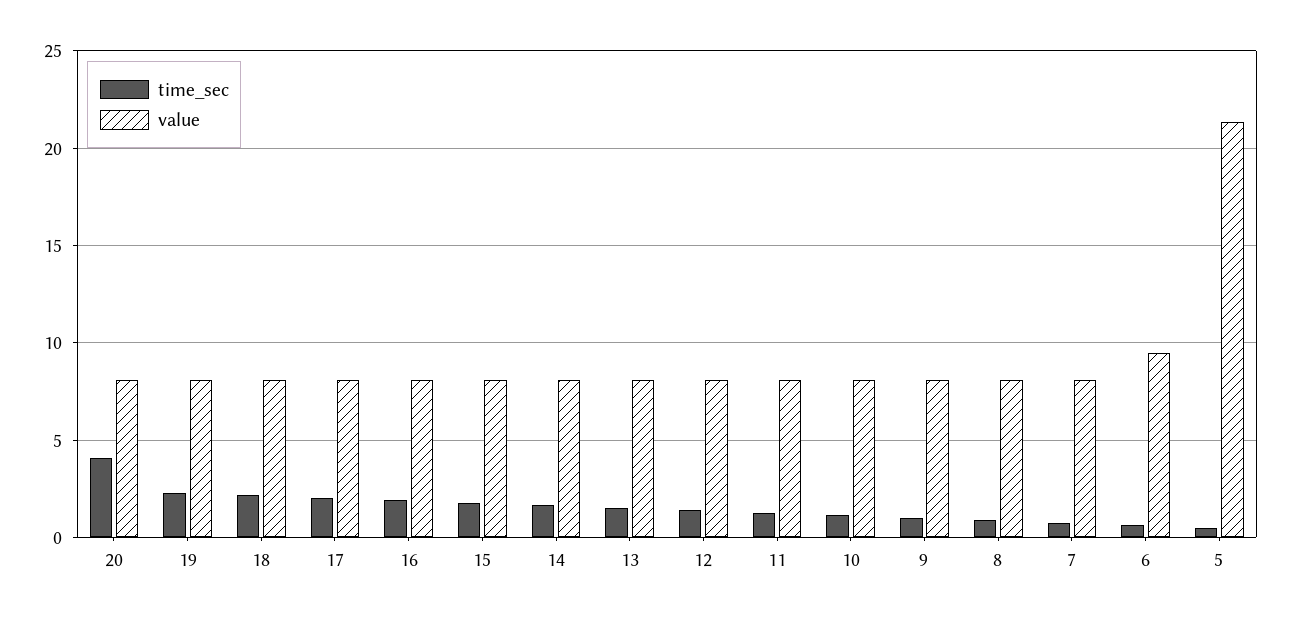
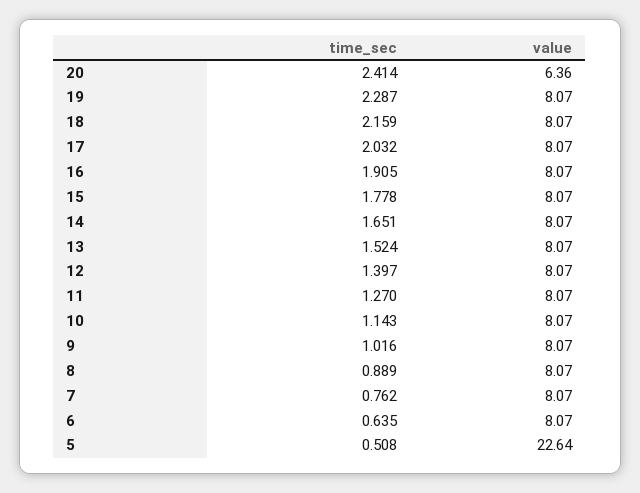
  {
    "time_sec": {
-     "20": 4,
+     "20": 2.414,
      "19": 2.287,
      "18": 2.159,
      "17": 2.032,
      "16": 1.905,
      "15": 1.778,
      "14": 1.651,
      "13": 1.524,
      "12": 1.397,
      "11": 1.27,
      "10": 1.143,
      "9": 1.016,
      "8": 0.889,
      "7": 0.762,
      "6": 0.635,
      "5": 0.508
    },
    "value": {
-     "20": 8,
+     "20": 6.36,
      "19": 8.07,
      "18": 8.07,
      "17": 8.07,
      "16": 8.07,
      "15": 8.07,
      "14": 8.07,
      "13": 8.07,
      "12": 8.07,
      "11": 8.07,
      "10": 8.07,
      "9": 8.07,
      "8": 8.07,
      "7": 8.07,
-     "6": 9.5,
+     "6": 8.07,
-     "5": 21.5
+     "5": 22.64
    }
  }

